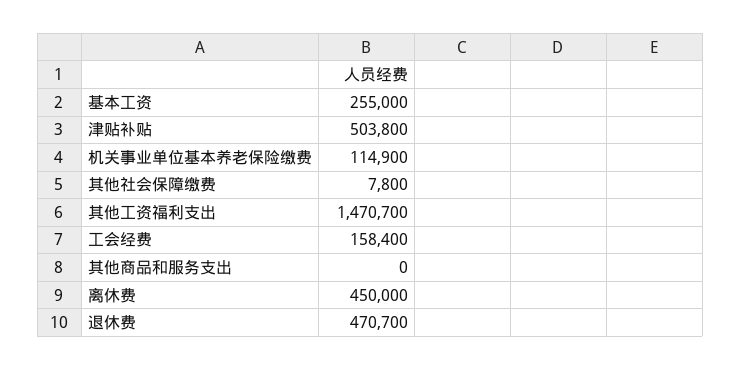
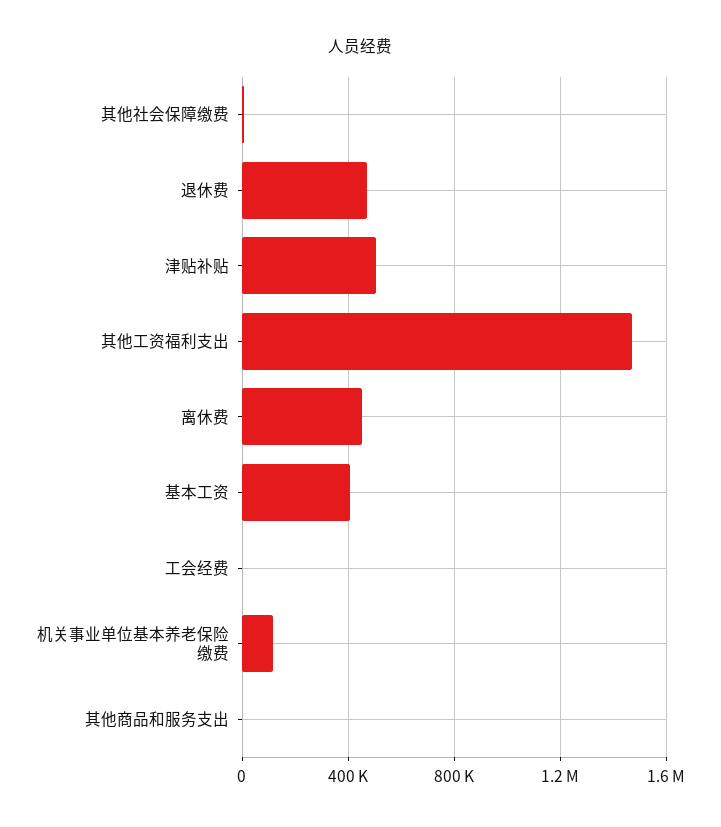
  {
-   "基本工资": 255000,
+   "基本工资": 400000,
    "津贴补贴": 503800,
    "机关事业单位基本养老保险缴费": 114900,
    "其他社会保障缴费": 7800,
    "其他工资福利支出": 1470700,
-   "工会经费": 158400,
+   "工会经费": 0,
    "其他商品和服务支出": 0,
    "离休费": 450000,
    "退休费": 470700
  }

